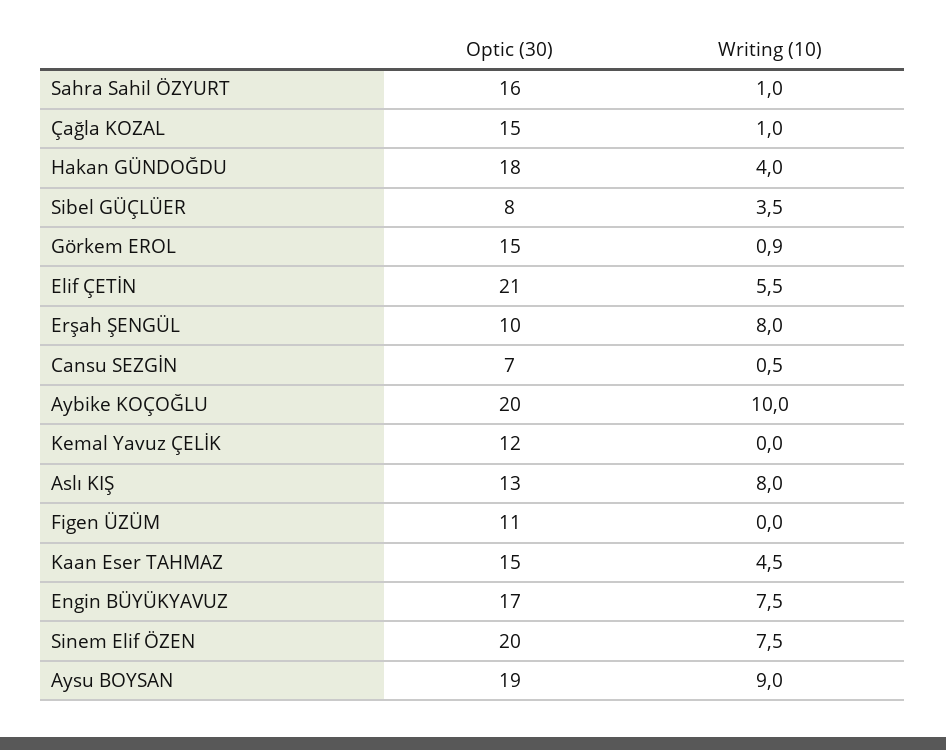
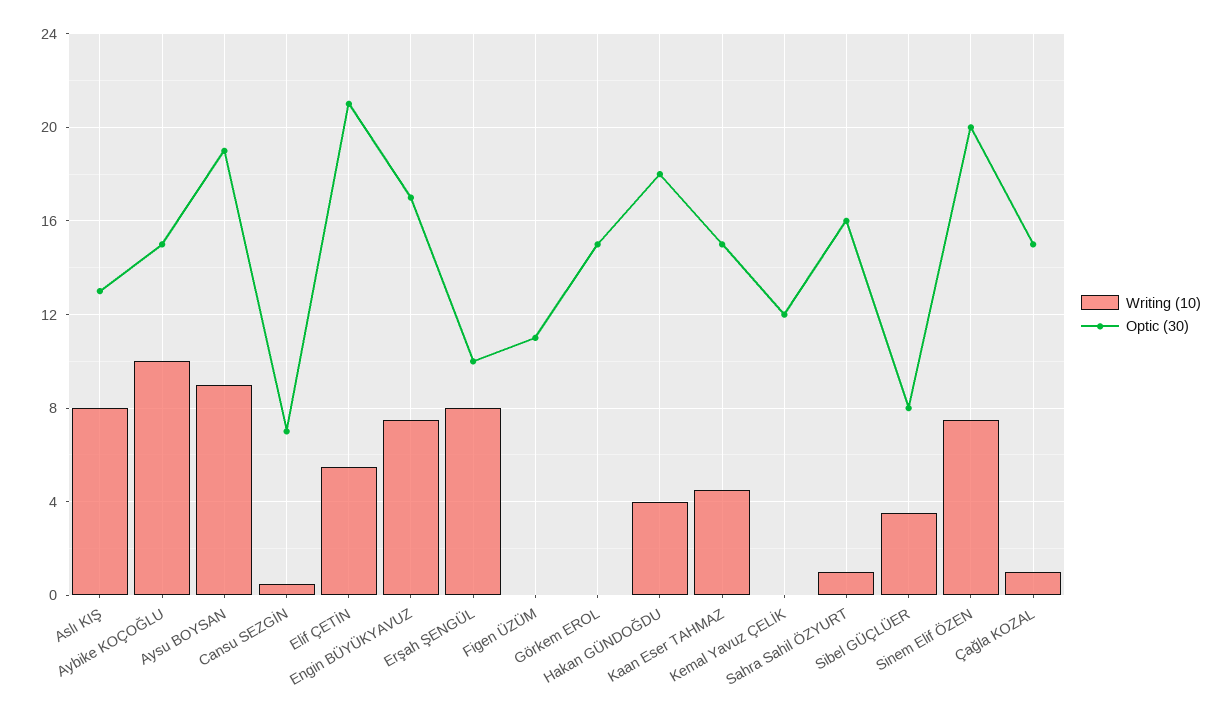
  {
    "Optic (30)": {
      "Sahra Sahil ÖZYURT": 16,
      "Çağla KOZAL": 15,
      "Hakan GÜNDOĞDU": 18,
      "Sibel GÜÇLÜER": 8,
      "Görkem EROL": 15,
      "Elif ÇETİN": 21,
      "Erşah ŞENGÜL": 10,
      "Cansu SEZGİN": 7,
-     "Aybike KOÇOĞLU": 20,
+     "Aybike KOÇOĞLU": 15,
      "Kemal Yavuz ÇELİK": 12,
      "Aslı KIŞ": 13,
      "Figen ÜZÜM": 11,
      "Kaan Eser TAHMAZ": 15,
      "Engin BÜYÜKYAVUZ": 17,
      "Sinem Elif ÖZEN": 20,
      "Aysu BOYSAN": 19
    },
    "Writing (10)": {
      "Sahra Sahil ÖZYURT": 1,
      "Çağla KOZAL": 1,
      "Hakan GÜNDOĞDU": 4,
      "Sibel GÜÇLÜER": 3.5,
-     "Görkem EROL": 0.9,
+     "Görkem EROL": 0,
      "Elif ÇETİN": 5.5,
      "Erşah ŞENGÜL": 8,
      "Cansu SEZGİN": 0.5,
      "Aybike KOÇOĞLU": 10,
      "Kemal Yavuz ÇELİK": 0,
      "Aslı KIŞ": 8,
      "Figen ÜZÜM": 0,
      "Kaan Eser TAHMAZ": 4.5,
      "Engin BÜYÜKYAVUZ": 7.5,
      "Sinem Elif ÖZEN": 7.5,
      "Aysu BOYSAN": 9
    }
  }

